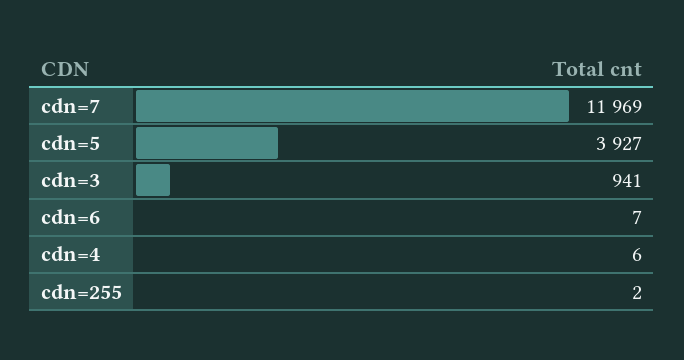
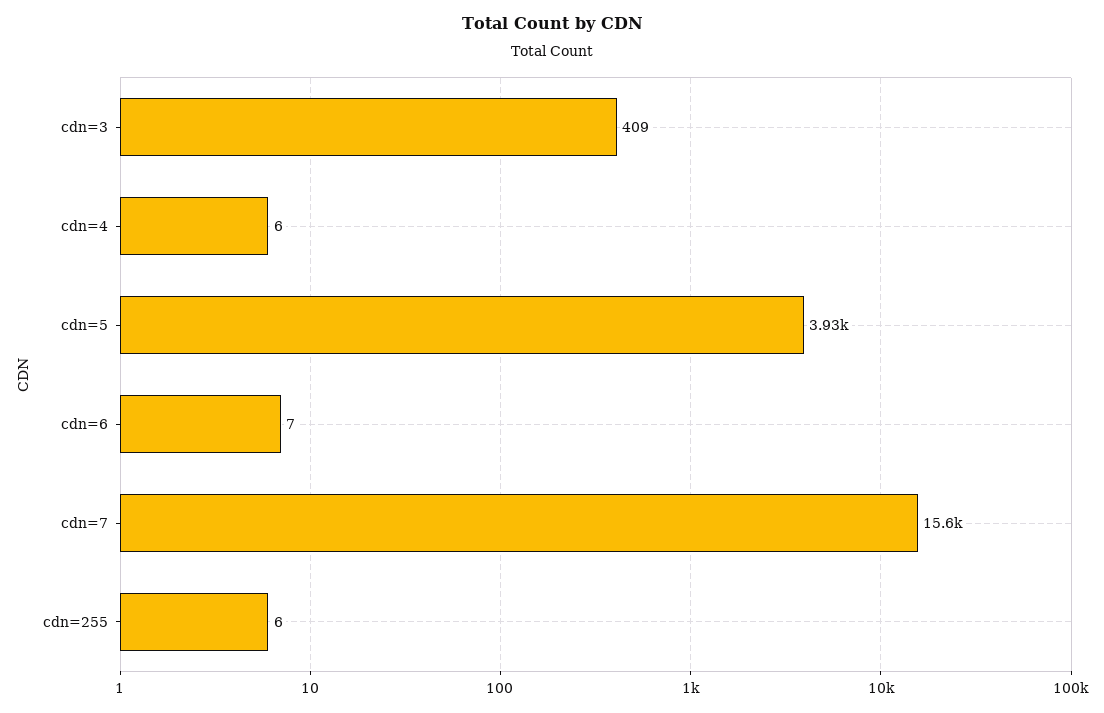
  {
-   "cdn=7": 11969,
+   "cdn=7": 15600,
    "cdn=5": 3927,
-   "cdn=3": 941,
+   "cdn=3": 409,
    "cdn=6": 7,
    "cdn=4": 6,
-   "cdn=255": 2
+   "cdn=255": 6
  }

